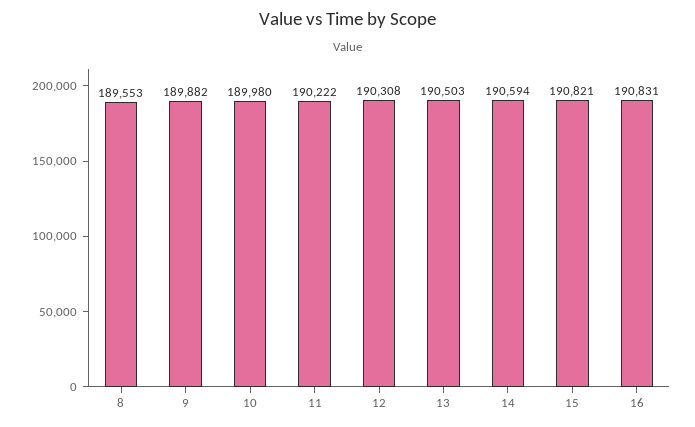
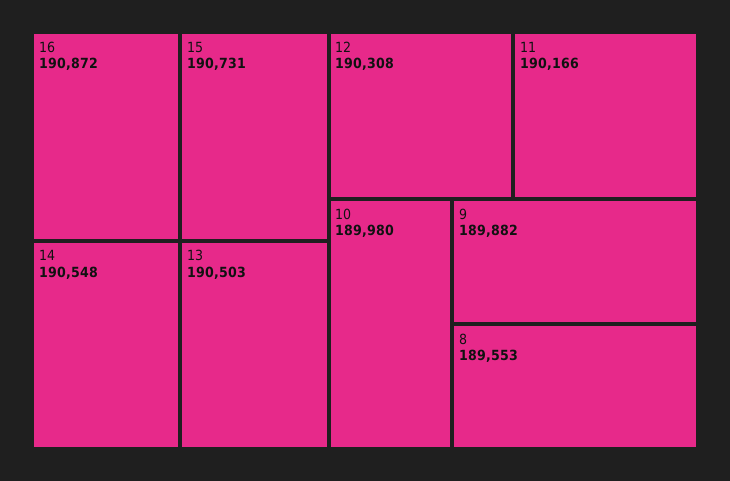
  {
    "8": 189553,
    "9": 189882,
    "10": 189980,
-   "11": 190222,
+   "11": 190166,
    "12": 190308,
    "13": 190503,
-   "14": 190594,
+   "14": 190548,
-   "15": 190821,
+   "15": 190731,
-   "16": 190831
+   "16": 190872
  }

